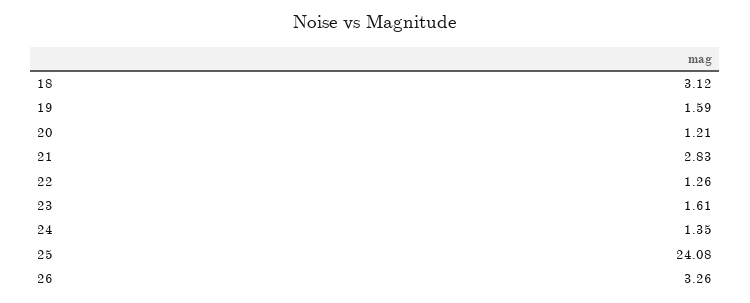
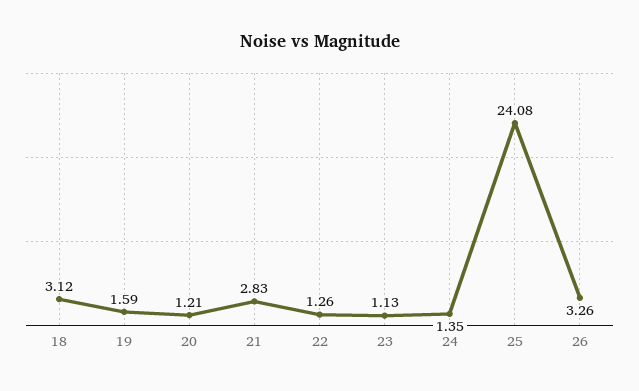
  {
    "18": 3.12,
    "19": 1.59,
    "20": 1.21,
    "21": 2.83,
    "22": 1.26,
-   "23": 1.61,
+   "23": 1.13,
    "24": 1.35,
    "25": 24.08,
    "26": 3.26
  }

